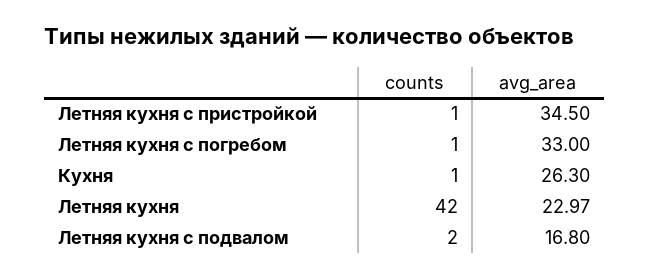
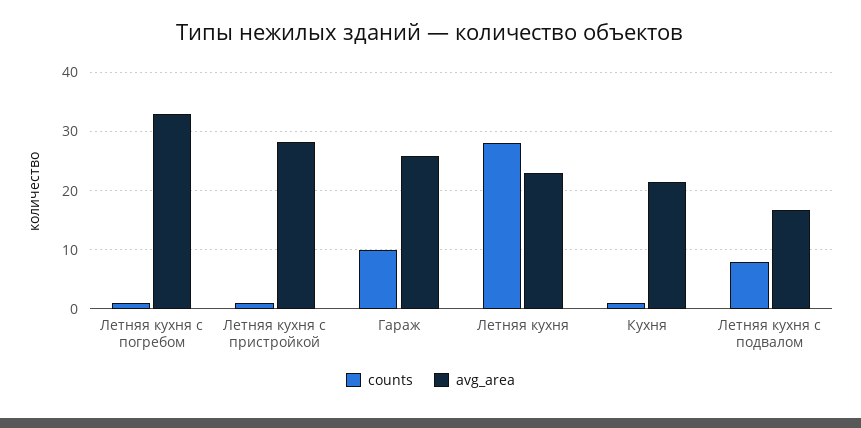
  {
    "counts": {
      "Летняя кухня с пристройкой": 1,
      "Летняя кухня с погребом": 1,
      "Кухня": 1,
-     "Летняя кухня": 42,
+     "Летняя кухня": 28,
-     "Летняя кухня с подвалом": 2
+     "Летняя кухня с подвалом": 8,
+     "Гараж": 10
    },
    "avg_area": {
-     "Летняя кухня с пристройкой": 34.5,
+     "Летняя кухня с пристройкой": 28,
      "Летняя кухня с погребом": 33,
-     "Кухня": 26.3,
+     "Кухня": 22,
      "Летняя кухня": 22.97,
-     "Летняя кухня с подвалом": 16.8
+     "Летняя кухня с подвалом": 16.8,
+     "Гараж": 26
    }
  }

